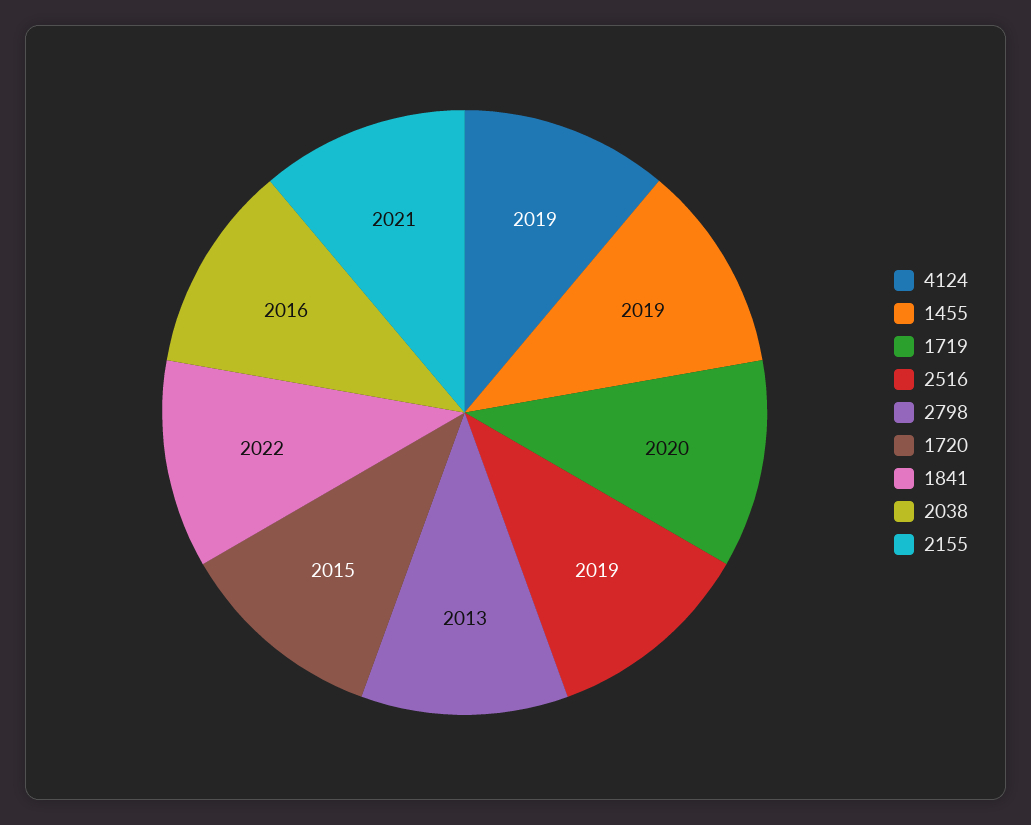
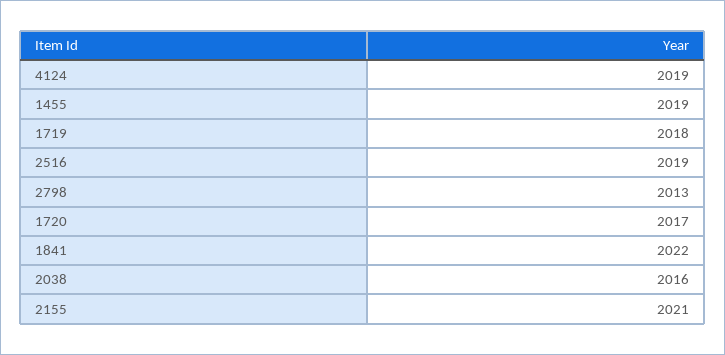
  {
    "4124": 2019,
    "1455": 2019,
-   "1719": 2020,
+   "1719": 2018,
    "2516": 2019,
    "2798": 2013,
-   "1720": 2015,
+   "1720": 2017,
    "1841": 2022,
    "2038": 2016,
    "2155": 2021
  }

